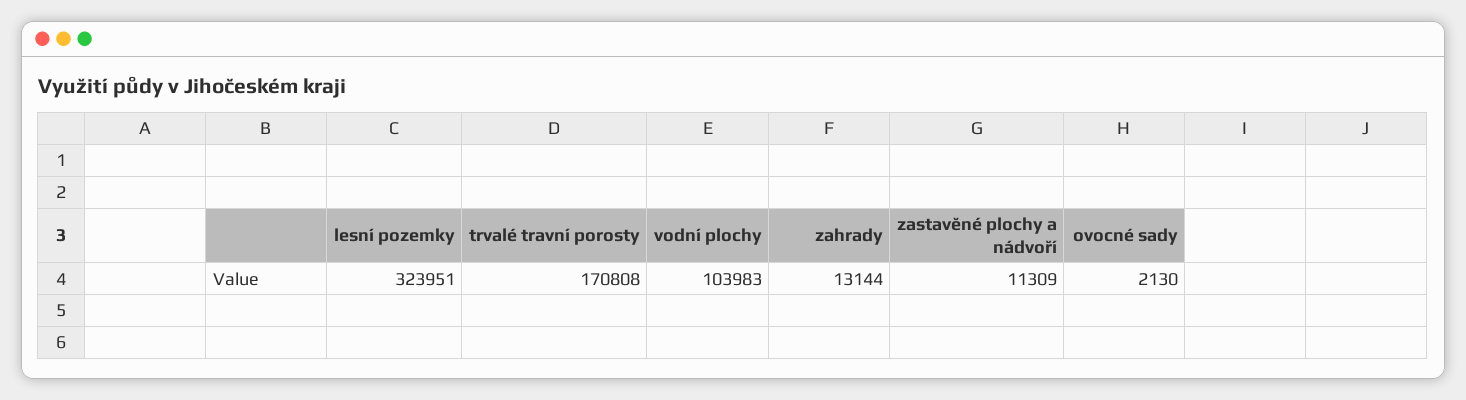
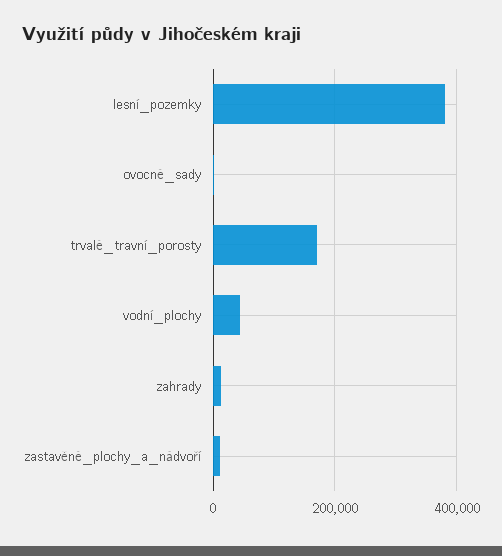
  {
-   "lesní pozemky": 323951,
+   "lesní pozemky": 380000,
    "trvalé travní porosty": 170808,
-   "vodní plochy": 103983,
+   "vodní plochy": 40000,
    "zahrady": 13144,
    "zastavěné plochy a nádvoří": 11309,
    "ovocné sady": 2130
  }

